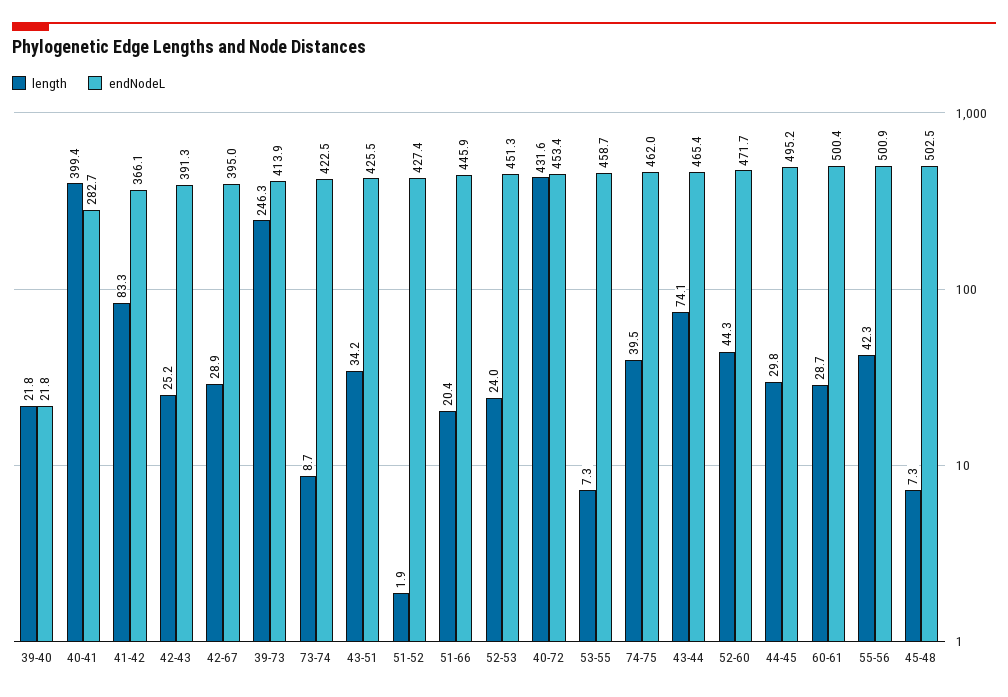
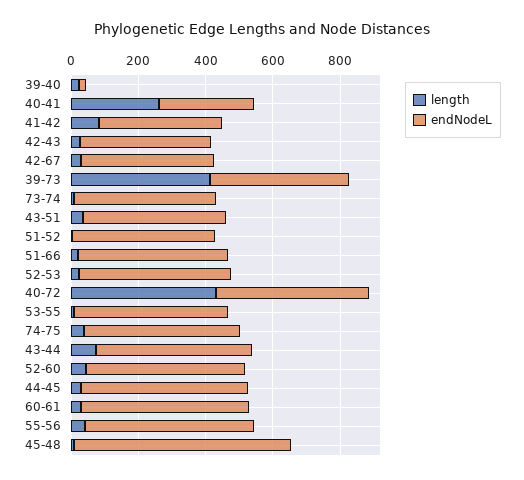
  {
    "length": {
      "39-40": 21.8,
-     "40-41": 399.4,
+     "40-41": 250,
      "41-42": 83.3,
      "42-43": 25.2,
      "42-67": 28.9,
-     "39-73": 246.3,
+     "39-73": 400,
      "73-74": 8.7,
      "43-51": 34.2,
      "51-52": 1.9,
      "51-66": 20.4,
      "52-53": 24,
      "40-72": 431.6,
      "53-55": 7.3,
      "74-75": 39.5,
      "43-44": 74.1,
      "52-60": 44.3,
      "44-45": 29.8,
      "60-61": 28.7,
      "55-56": 42.3,
      "45-48": 7.3
    },
    "endNodeL": {
      "39-40": 21.8,
      "40-41": 282.7,
      "41-42": 366.1,
      "42-43": 391.3,
      "42-67": 395,
      "39-73": 413.9,
      "73-74": 422.5,
      "43-51": 425.5,
      "51-52": 427.4,
      "51-66": 445.9,
      "52-53": 451.3,
      "40-72": 453.4,
      "53-55": 458.7,
      "74-75": 462,
      "43-44": 465.4,
      "52-60": 471.7,
      "44-45": 495.2,
      "60-61": 500.4,
      "55-56": 500.9,
-     "45-48": 502.5
+     "45-48": 650
    }
  }

